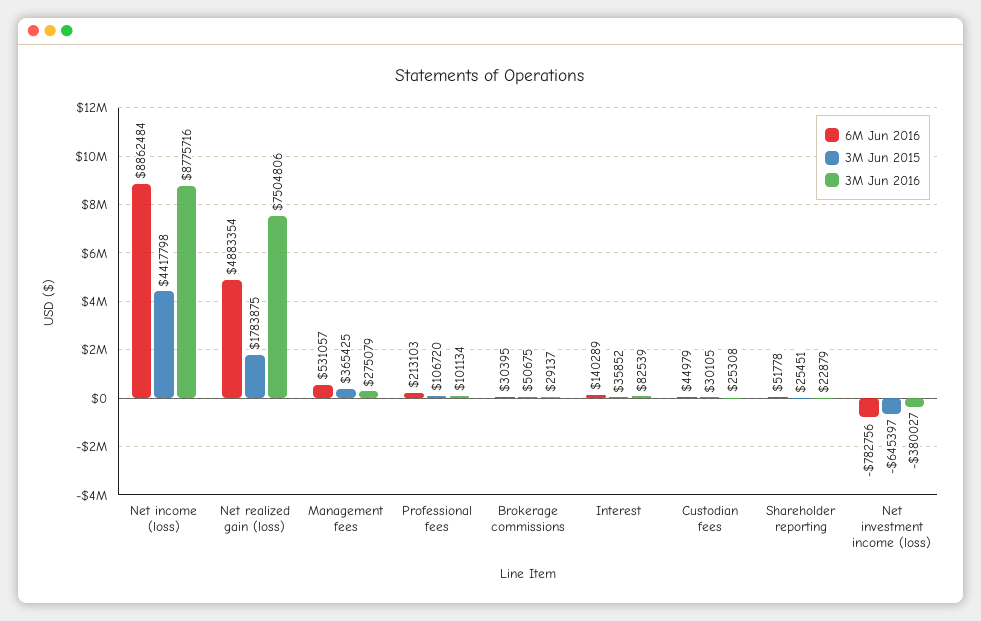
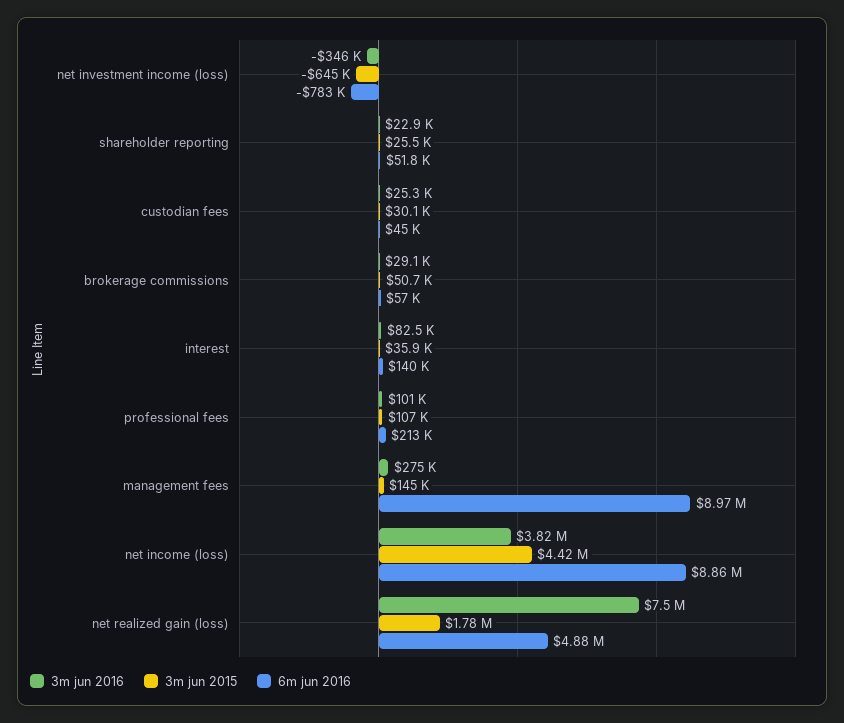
  {
    "6M Jun 2016": {
      "Net income (loss)": 8862484,
      "Net realized gain (loss)": 4883354,
-     "Management fees": 531057,
+     "Management fees": 8970000,
      "Professional fees": 213103,
-     "Brokerage commissions": 30395,
+     "Brokerage commissions": 57000,
      "Interest": 140289,
      "Custodian fees": 44979,
      "Shareholder reporting": 51778,
      "Net investment income (loss)": -782756
    },
    "3M Jun 2015": {
      "Net income (loss)": 4417798,
      "Net realized gain (loss)": 1783875,
-     "Management fees": 365425,
+     "Management fees": 145000,
      "Professional fees": 106720,
      "Brokerage commissions": 50675,
      "Interest": 35852,
      "Custodian fees": 30105,
      "Shareholder reporting": 25451,
      "Net investment income (loss)": -645397
    },
    "3M Jun 2016": {
-     "Net income (loss)": 8775716,
+     "Net income (loss)": 3820000,
      "Net realized gain (loss)": 7504806,
      "Management fees": 275079,
      "Professional fees": 101134,
      "Brokerage commissions": 29137,
      "Interest": 82539,
      "Custodian fees": 25308,
      "Shareholder reporting": 22879,
-     "Net investment income (loss)": -380027
+     "Net investment income (loss)": -346000
    }
  }

